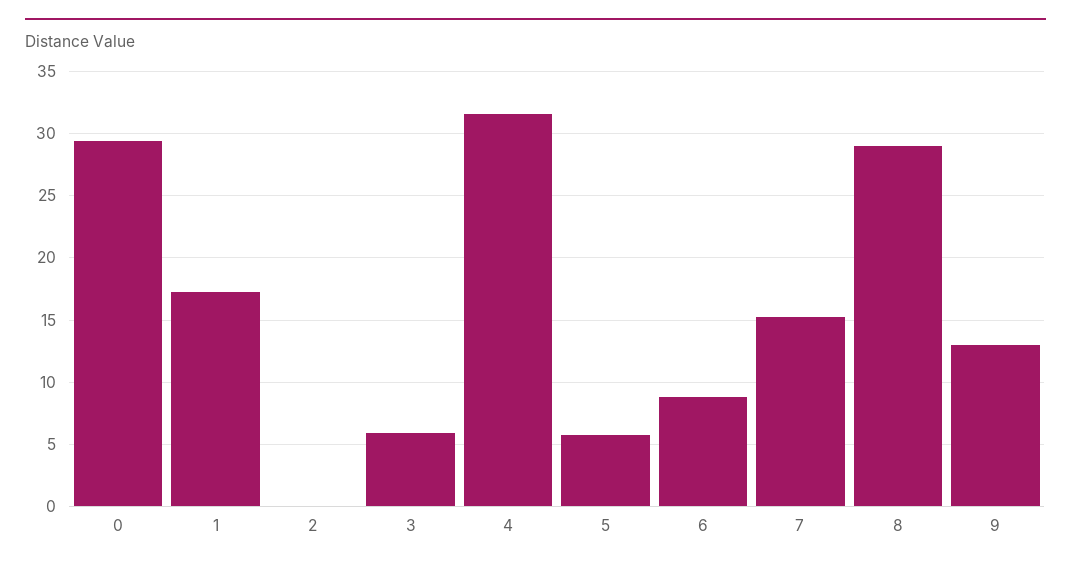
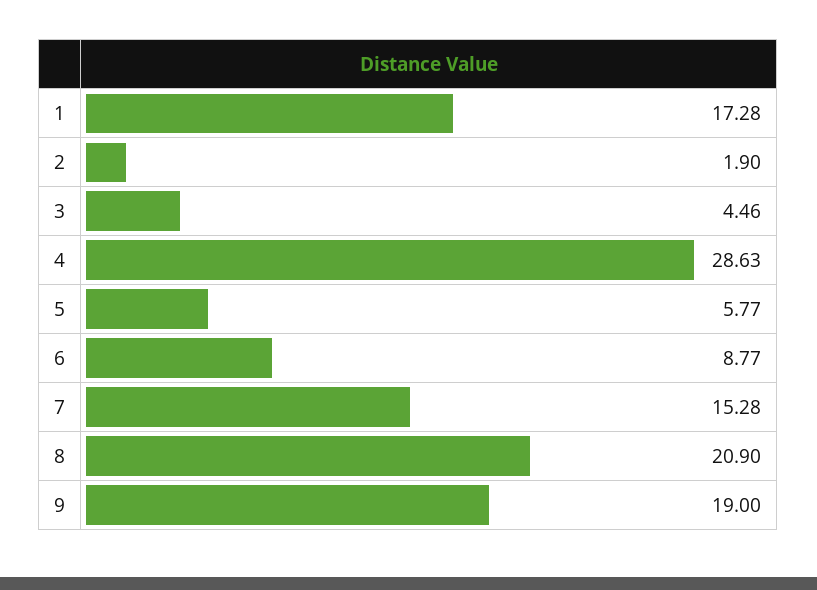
  {
-   "0": 29.5,
    "1": 17.28,
-   "2": 0,
+   "2": 1.9,
-   "3": 6,
+   "3": 4.46,
-   "4": 31.5,
+   "4": 28.63,
    "5": 5.77,
    "6": 8.77,
    "7": 15.28,
-   "8": 29,
+   "8": 20.9,
-   "9": 13
+   "9": 19
  }

